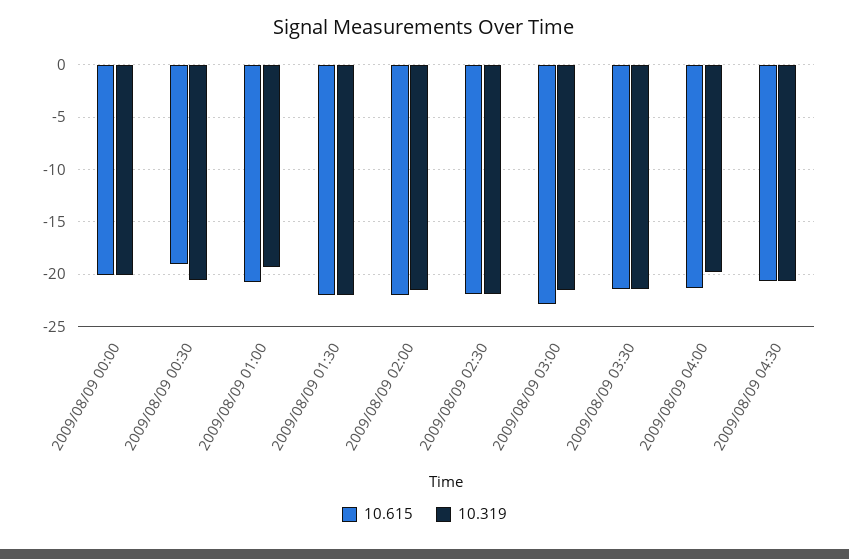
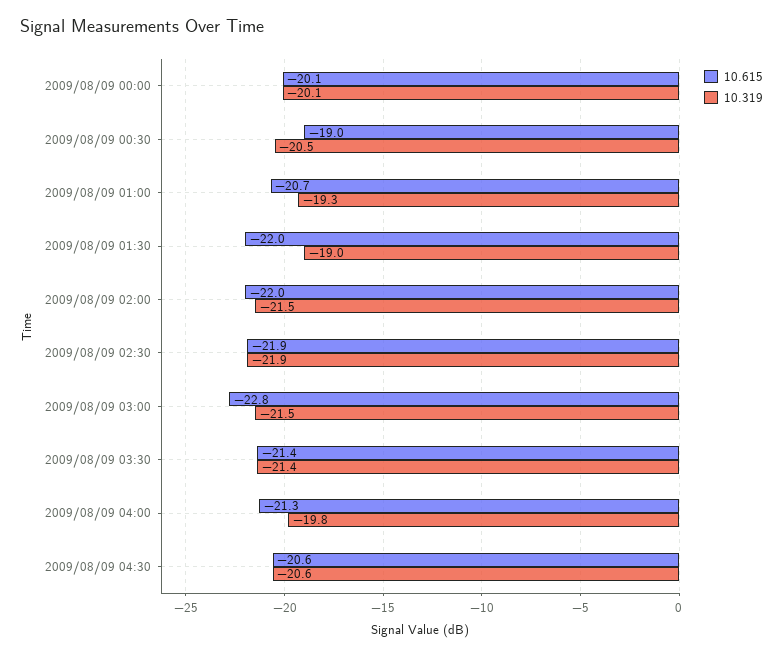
  {
    "10.615": {
      "2009/08/09 00:00": -20.1,
      "2009/08/09 00:30": -19,
      "2009/08/09 01:00": -20.7,
      "2009/08/09 01:30": -22,
      "2009/08/09 02:00": -22,
      "2009/08/09 02:30": -21.9,
      "2009/08/09 03:00": -22.8,
      "2009/08/09 03:30": -21.4,
      "2009/08/09 04:00": -21.3,
      "2009/08/09 04:30": -20.6
    },
    "10.319": {
      "2009/08/09 00:00": -20.1,
      "2009/08/09 00:30": -20.5,
      "2009/08/09 01:00": -19.3,
-     "2009/08/09 01:30": -22,
+     "2009/08/09 01:30": -19,
      "2009/08/09 02:00": -21.5,
      "2009/08/09 02:30": -21.9,
      "2009/08/09 03:00": -21.5,
      "2009/08/09 03:30": -21.4,
      "2009/08/09 04:00": -19.8,
      "2009/08/09 04:30": -20.6
    }
  }

